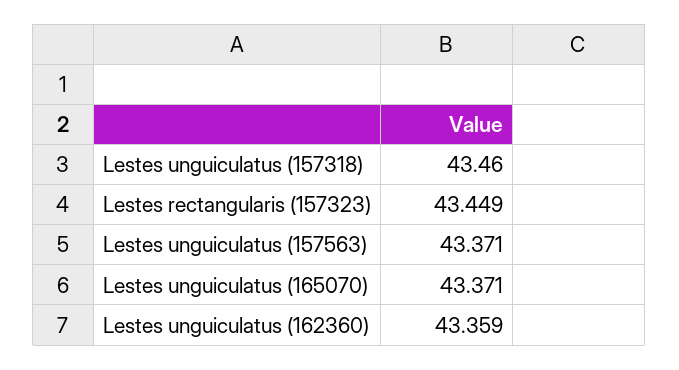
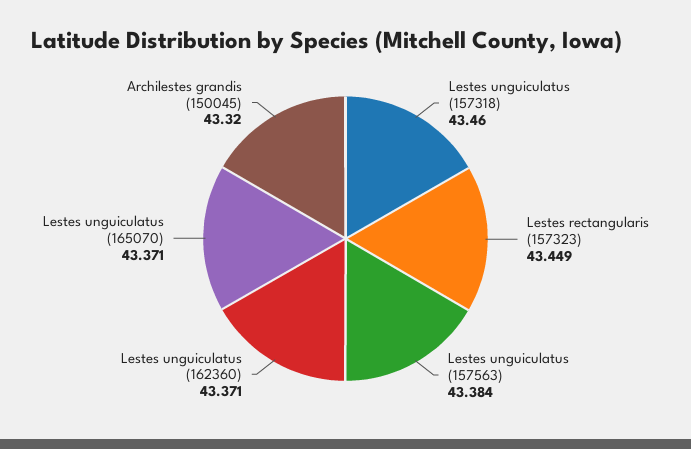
  {
    "Lestes unguiculatus (157318)": 43.46,
    "Lestes rectangularis (157323)": 43.449,
-   "Lestes unguiculatus (157563)": 43.371,
+   "Lestes unguiculatus (157563)": 43.384,
    "Lestes unguiculatus (165070)": 43.371,
-   "Lestes unguiculatus (162360)": 43.359
+   "Lestes unguiculatus (162360)": 43.371,
+   "Archilestes grandis (150045)": 43.32
  }

